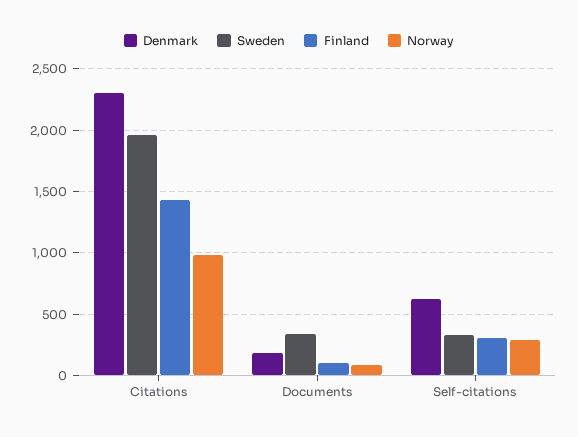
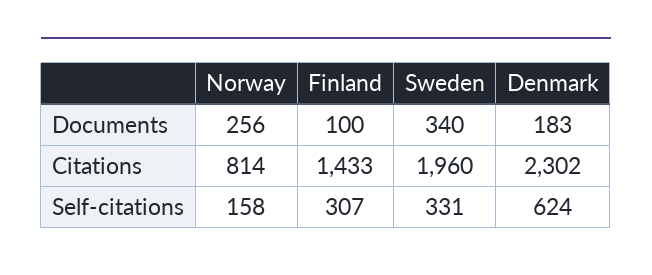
  {
    "Denmark": {
      "Citations": 2302,
      "Documents": 183,
      "Self-citations": 624
    },
    "Sweden": {
      "Citations": 1960,
      "Documents": 340,
      "Self-citations": 331
    },
    "Finland": {
      "Citations": 1433,
      "Documents": 100,
      "Self-citations": 307
    },
    "Norway": {
-     "Citations": 1000,
+     "Citations": 814,
-     "Documents": 100,
+     "Documents": 256,
-     "Self-citations": 300
+     "Self-citations": 158
    }
  }

